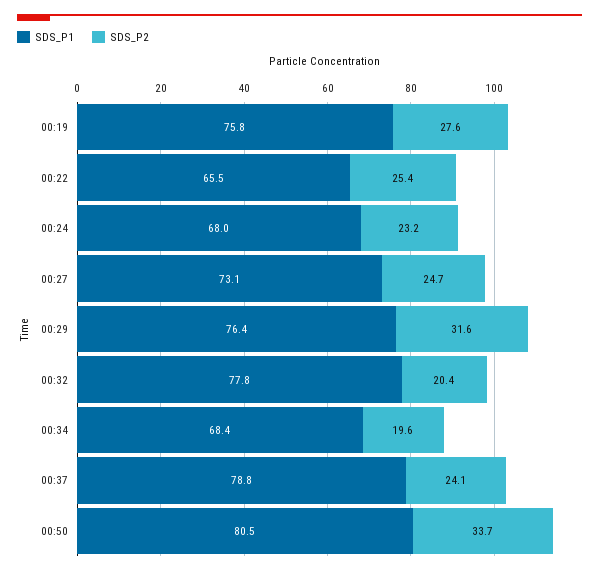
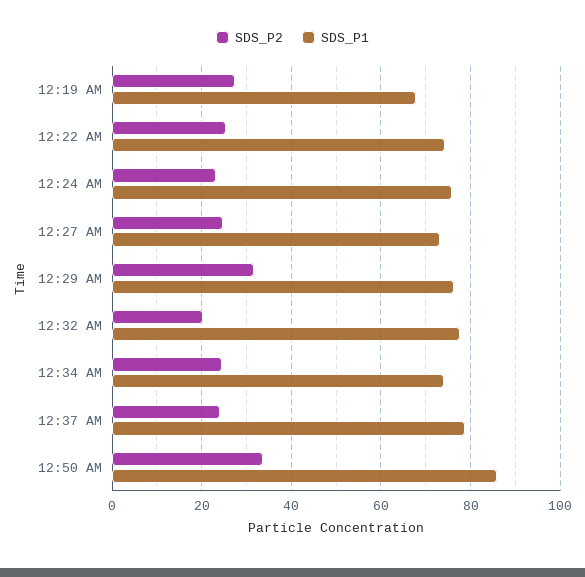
  {
    "SDS_P1": {
-     "00:19": 75.8,
+     "00:19": 68,
-     "00:22": 65.5,
+     "00:22": 74,
-     "00:24": 68,
+     "00:24": 76,
      "00:27": 73.1,
      "00:29": 76.4,
      "00:32": 77.8,
-     "00:34": 68.4,
+     "00:34": 74,
      "00:37": 78.8,
-     "00:50": 80.5
+     "00:50": 86
    },
    "SDS_P2": {
      "00:19": 27.6,
      "00:22": 25.4,
      "00:24": 23.2,
      "00:27": 24.7,
      "00:29": 31.6,
      "00:32": 20.4,
-     "00:34": 19.6,
+     "00:34": 24,
      "00:37": 24.1,
      "00:50": 33.7
    }
  }

